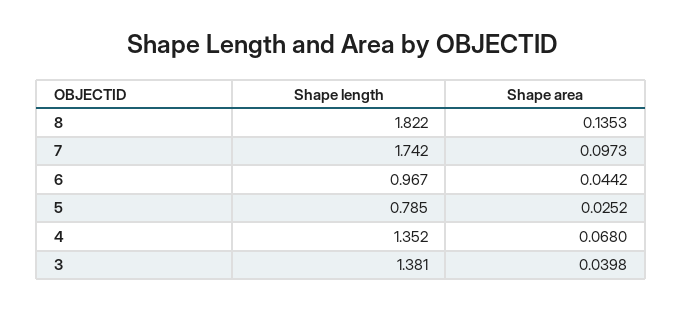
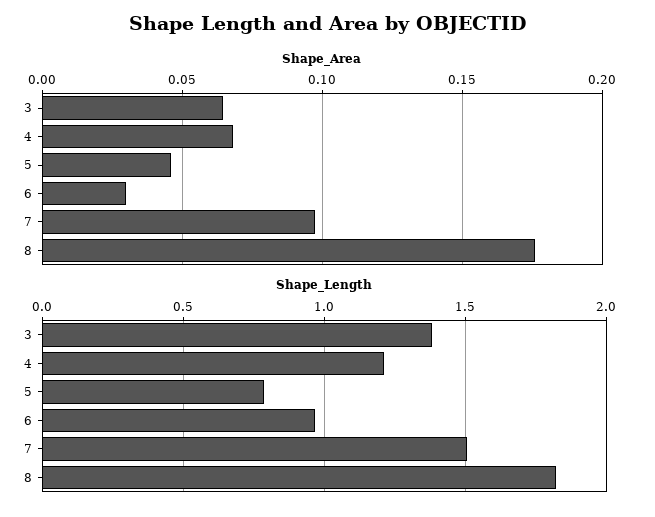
  {
    "Shape length": {
      "8": 1.822,
-     "7": 1.742,
+     "7": 1.5,
      "6": 0.967,
      "5": 0.785,
-     "4": 1.352,
+     "4": 1.2,
      "3": 1.381
    },
    "Shape area": {
-     "8": 0.1353,
+     "8": 0.175,
      "7": 0.0973,
-     "6": 0.0442,
+     "6": 0.03,
-     "5": 0.0252,
+     "5": 0.045,
      "4": 0.068,
-     "3": 0.0398
+     "3": 0.065
    }
  }

